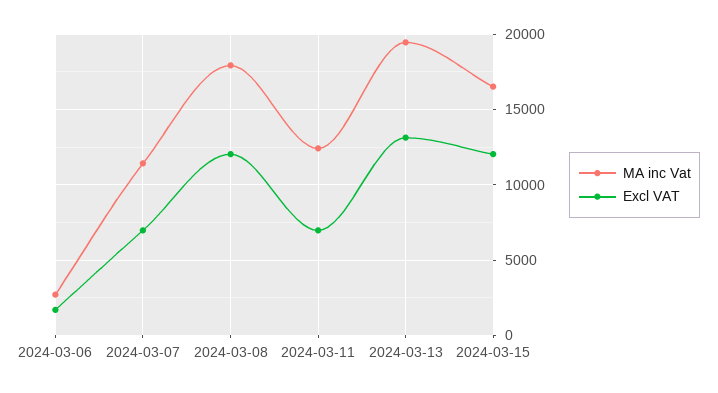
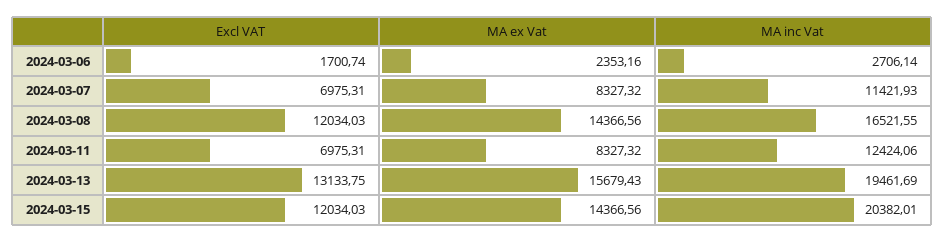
  {
    "MA inc Vat": {
      "2024-03-06": 2706.14,
      "2024-03-07": 11421.93,
-     "2024-03-08": 18000,
+     "2024-03-08": 16521.55,
      "2024-03-11": 12424.06,
      "2024-03-13": 19461.69,
-     "2024-03-15": 16500
+     "2024-03-15": 20382.01
    },
    "Excl VAT": {
      "2024-03-06": 1700.74,
      "2024-03-07": 6975.31,
      "2024-03-08": 12034.03,
      "2024-03-11": 6975.31,
      "2024-03-13": 13133.75,
      "2024-03-15": 12034.03
-   }
+   },
+   "MA ex Vat": {
+     "2024-03-06": 2353.16,
+     "2024-03-07": 8327.32,
+     "2024-03-08": 14366.56,
+     "2024-03-11": 8327.32,
+     "2024-03-13": 15679.43,
+     "2024-03-15": 14366.56
+   }
  }

